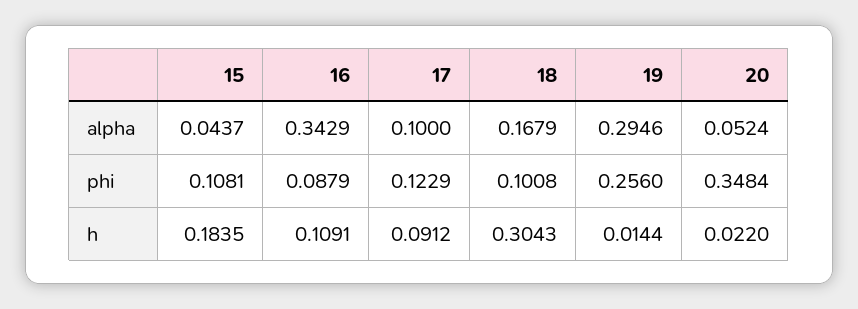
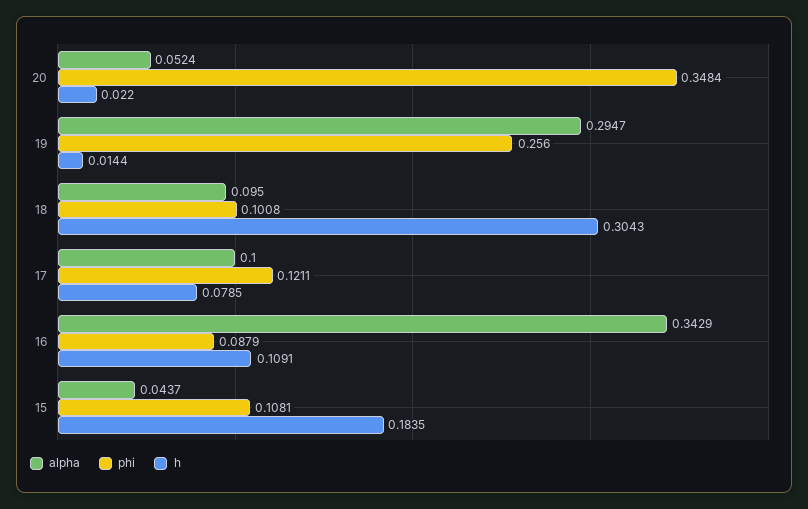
  {
    "alpha": {
      "15": 0.0437,
      "16": 0.3429,
      "17": 0.1,
-     "18": 0.1679,
+     "18": 0.095,
-     "19": 0.2946,
+     "19": 0.2947,
      "20": 0.0524
    },
    "phi": {
      "15": 0.1081,
      "16": 0.0879,
-     "17": 0.1229,
+     "17": 0.1211,
      "18": 0.1008,
      "19": 0.256,
      "20": 0.3484
    },
    "h": {
      "15": 0.1835,
      "16": 0.1091,
-     "17": 0.0912,
+     "17": 0.0785,
      "18": 0.3043,
      "19": 0.0144,
      "20": 0.022
    }
  }

